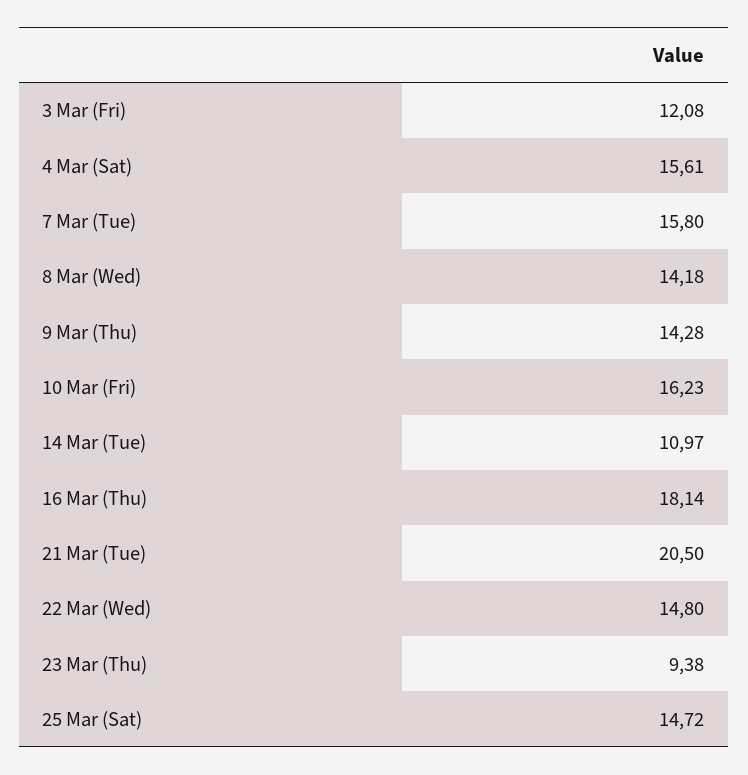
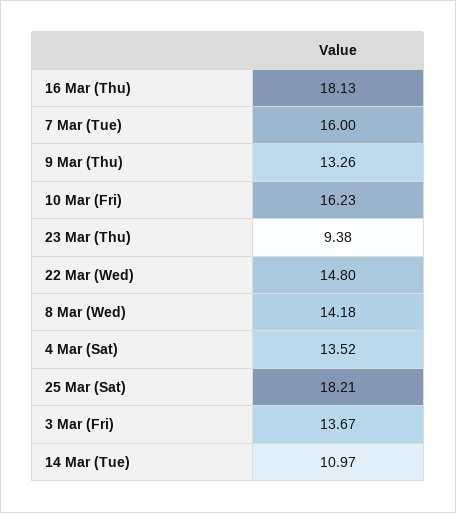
  {
-   "3 Mar (Fri)": 12.08,
+   "3 Mar (Fri)": 13.67,
-   "4 Mar (Sat)": 15.61,
+   "4 Mar (Sat)": 13.52,
-   "7 Mar (Tue)": 15.8,
+   "7 Mar (Tue)": 16,
    "8 Mar (Wed)": 14.18,
-   "9 Mar (Thu)": 14.28,
+   "9 Mar (Thu)": 13.26,
    "10 Mar (Fri)": 16.23,
    "14 Mar (Tue)": 10.97,
-   "16 Mar (Thu)": 18.14,
+   "16 Mar (Thu)": 18.13,
-   "21 Mar (Tue)": 20.5,
    "22 Mar (Wed)": 14.8,
    "23 Mar (Thu)": 9.38,
-   "25 Mar (Sat)": 14.72
+   "25 Mar (Sat)": 18.21
  }

